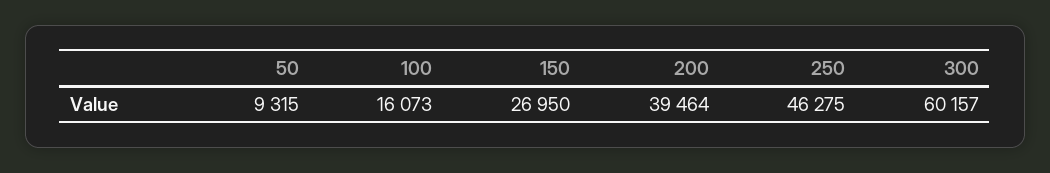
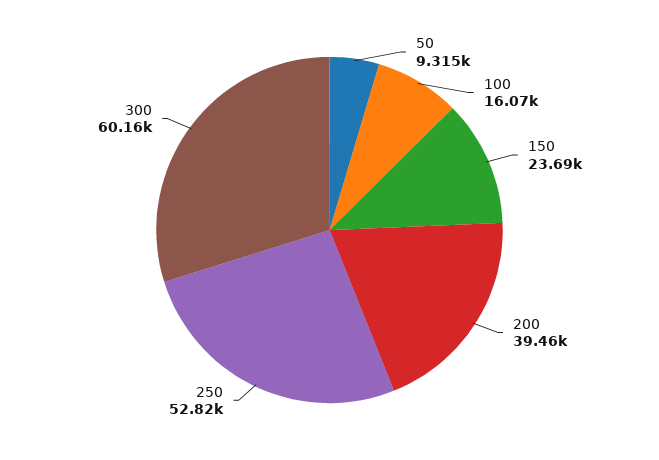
  {
    "50": 9315,
    "100": 16073,
-   "150": 26950,
+   "150": 23690,
    "200": 39464,
-   "250": 46275,
+   "250": 52820,
    "300": 60157
  }

